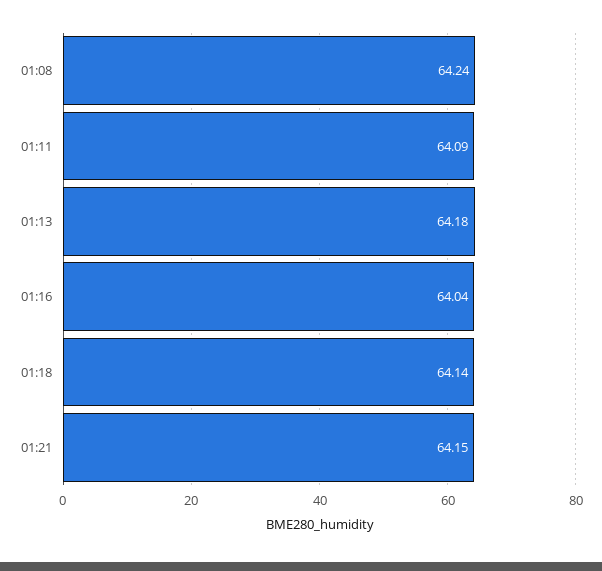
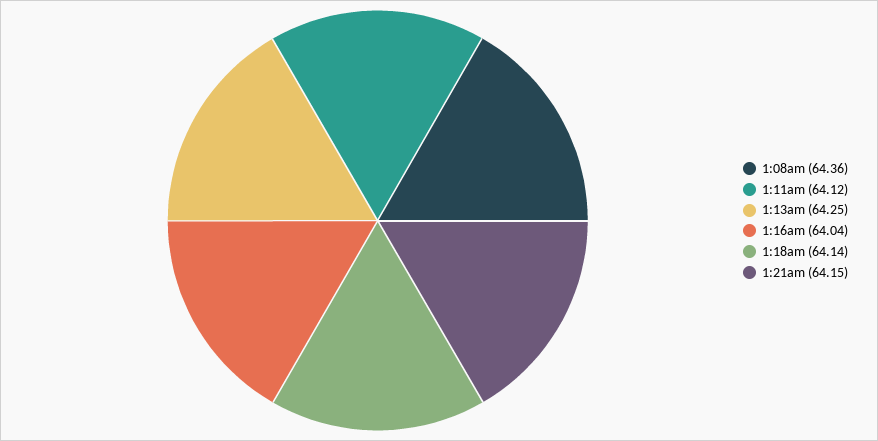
  {
-   "01:08": 64.24,
+   "01:08": 64.36,
-   "01:11": 64.09,
+   "01:11": 64.12,
-   "01:13": 64.18,
+   "01:13": 64.25,
    "01:16": 64.04,
    "01:18": 64.14,
    "01:21": 64.15
  }

